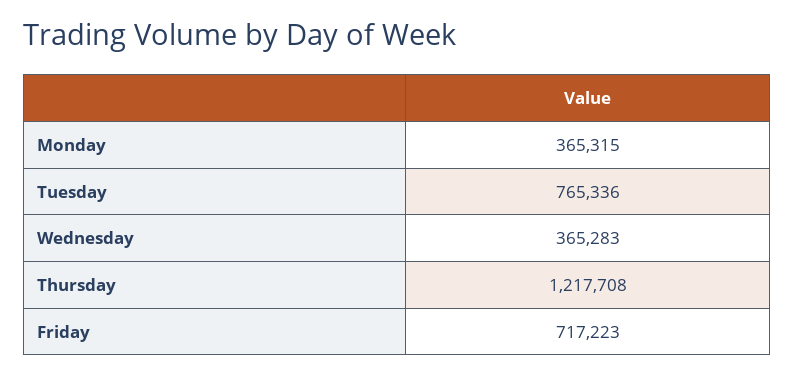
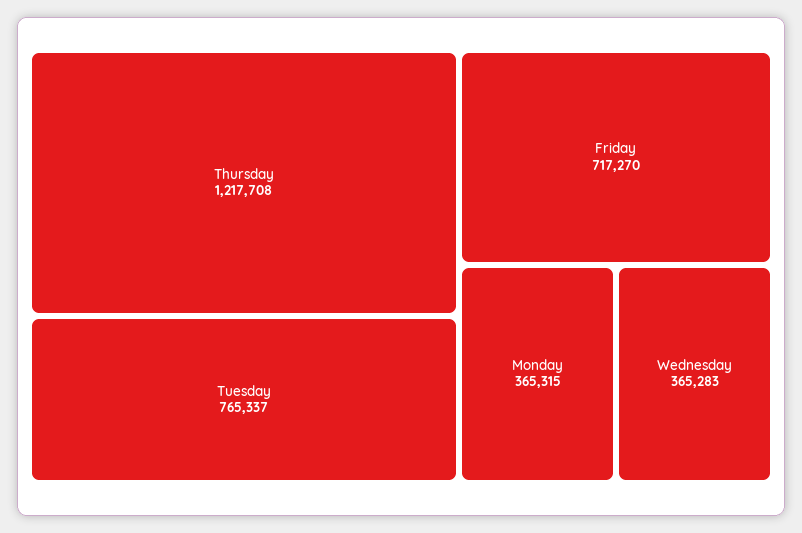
  {
    "Monday": 365315,
-   "Tuesday": 765336,
+   "Tuesday": 765337,
    "Wednesday": 365283,
    "Thursday": 1217708,
-   "Friday": 717223
+   "Friday": 717270
  }

